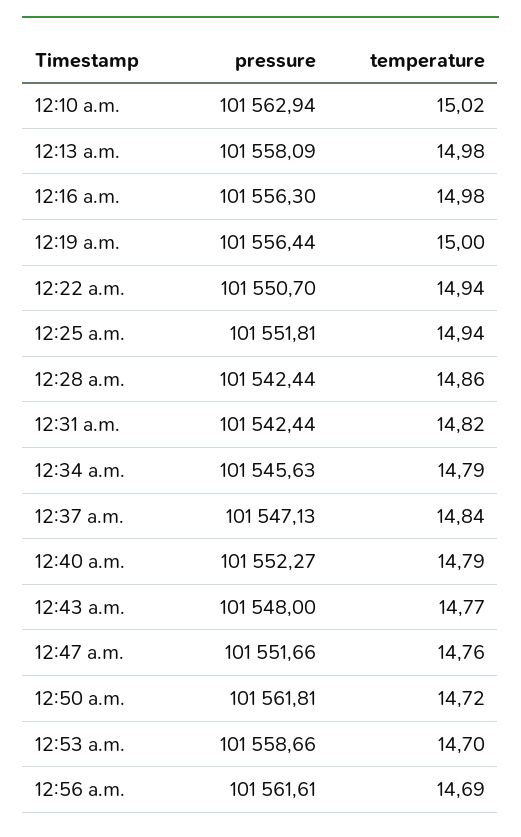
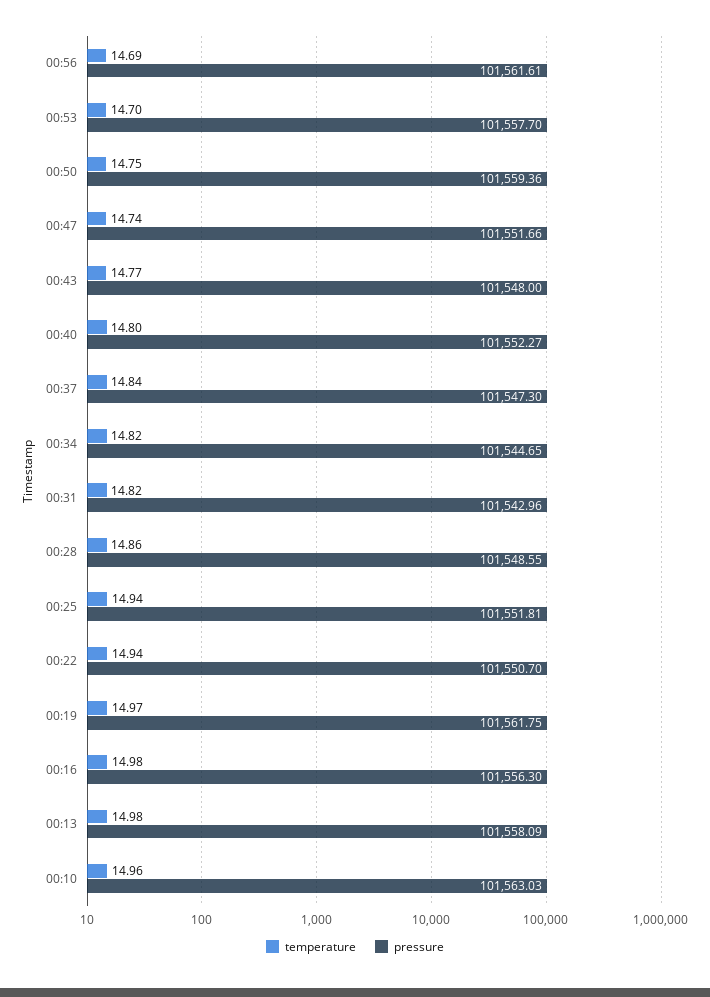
  {
    "pressure": {
-     "12:10 a.m.": 101562.94,
+     "12:10 a.m.": 101563.03,
      "12:13 a.m.": 101558.09,
      "12:16 a.m.": 101556.3,
-     "12:19 a.m.": 101556.44,
+     "12:19 a.m.": 101561.75,
      "12:22 a.m.": 101550.7,
      "12:25 a.m.": 101551.81,
-     "12:28 a.m.": 101542.44,
+     "12:28 a.m.": 101548.55,
-     "12:31 a.m.": 101542.44,
+     "12:31 a.m.": 101542.96,
-     "12:34 a.m.": 101545.63,
+     "12:34 a.m.": 101544.65,
-     "12:37 a.m.": 101547.13,
+     "12:37 a.m.": 101547.3,
      "12:40 a.m.": 101552.27,
      "12:43 a.m.": 101548,
      "12:47 a.m.": 101551.66,
-     "12:50 a.m.": 101561.81,
+     "12:50 a.m.": 101559.36,
-     "12:53 a.m.": 101558.66,
+     "12:53 a.m.": 101557.7,
      "12:56 a.m.": 101561.61
    },
    "temperature": {
-     "12:10 a.m.": 15.02,
+     "12:10 a.m.": 14.96,
      "12:13 a.m.": 14.98,
      "12:16 a.m.": 14.98,
-     "12:19 a.m.": 15,
+     "12:19 a.m.": 14.97,
      "12:22 a.m.": 14.94,
      "12:25 a.m.": 14.94,
      "12:28 a.m.": 14.86,
      "12:31 a.m.": 14.82,
-     "12:34 a.m.": 14.79,
+     "12:34 a.m.": 14.82,
      "12:37 a.m.": 14.84,
-     "12:40 a.m.": 14.79,
+     "12:40 a.m.": 14.8,
      "12:43 a.m.": 14.77,
-     "12:47 a.m.": 14.76,
+     "12:47 a.m.": 14.74,
-     "12:50 a.m.": 14.72,
+     "12:50 a.m.": 14.75,
      "12:53 a.m.": 14.7,
      "12:56 a.m.": 14.69
    }
  }

